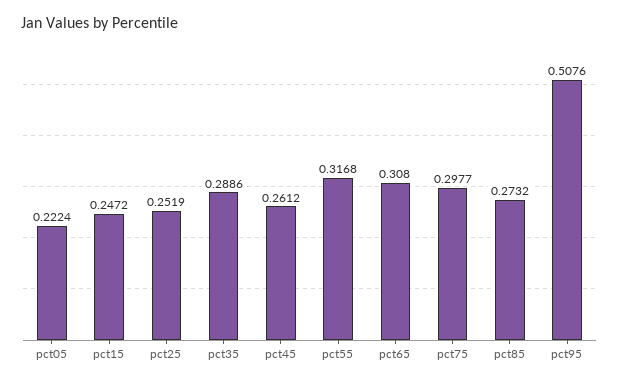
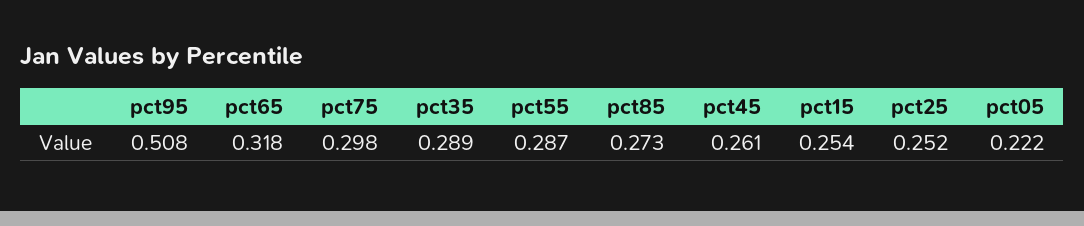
  {
    "pct05": 0.2224,
-   "pct15": 0.2472,
+   "pct15": 0.254,
    "pct25": 0.2519,
    "pct35": 0.2886,
    "pct45": 0.2612,
-   "pct55": 0.3168,
+   "pct55": 0.287,
-   "pct65": 0.308,
+   "pct65": 0.318,
    "pct75": 0.2977,
    "pct85": 0.2732,
    "pct95": 0.5076
  }

